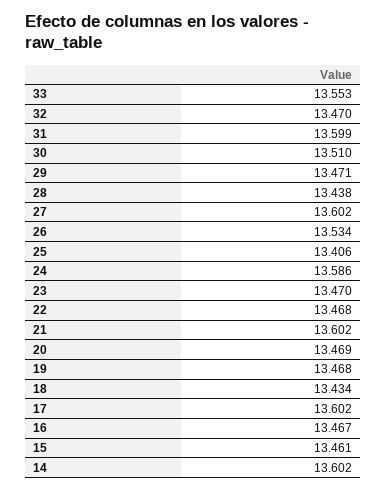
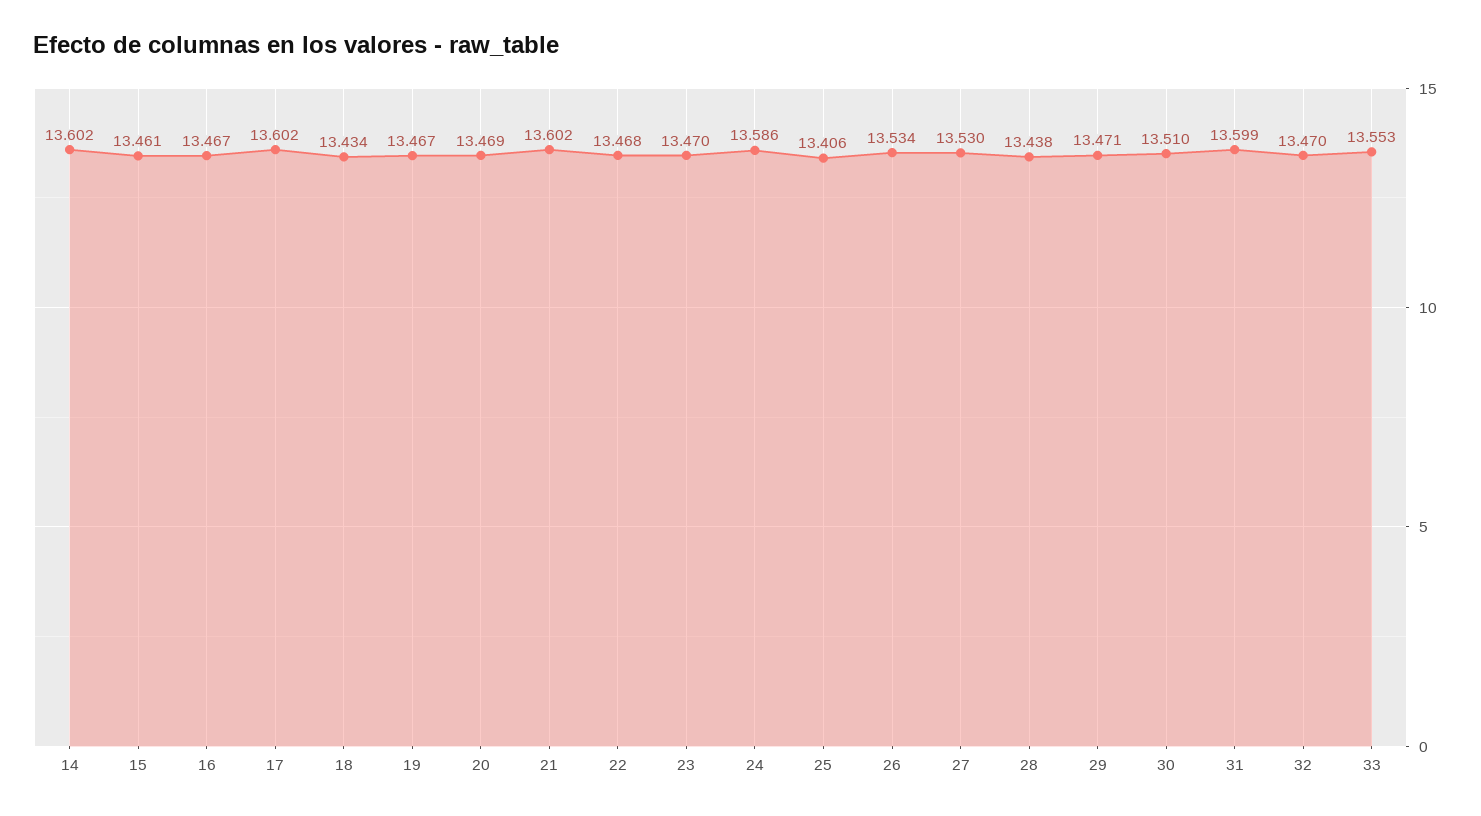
  {
    "33": 13.553,
    "32": 13.47,
    "31": 13.599,
    "30": 13.51,
    "29": 13.471,
    "28": 13.438,
-   "27": 13.602,
+   "27": 13.53,
    "26": 13.534,
    "25": 13.406,
    "24": 13.586,
    "23": 13.47,
    "22": 13.468,
    "21": 13.602,
    "20": 13.469,
-   "19": 13.468,
+   "19": 13.467,
    "18": 13.434,
    "17": 13.602,
    "16": 13.467,
    "15": 13.461,
    "14": 13.602
  }

